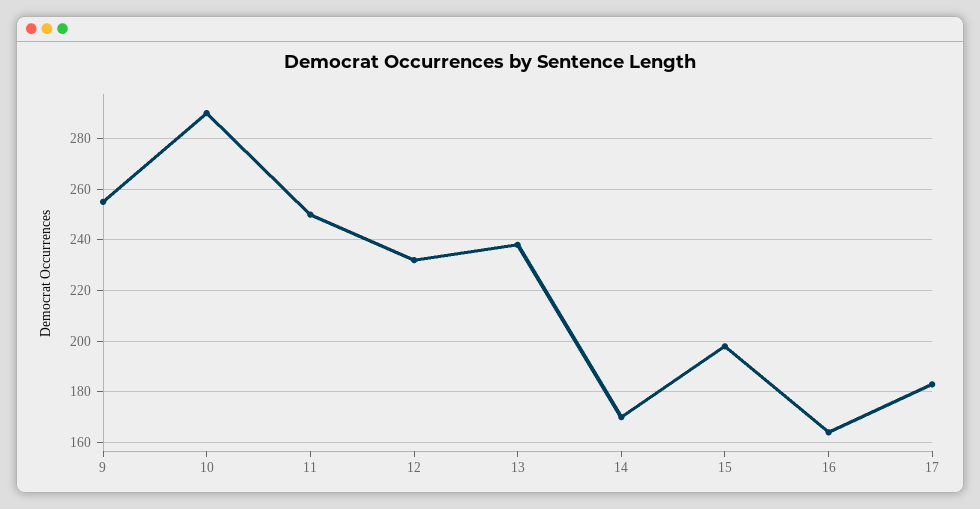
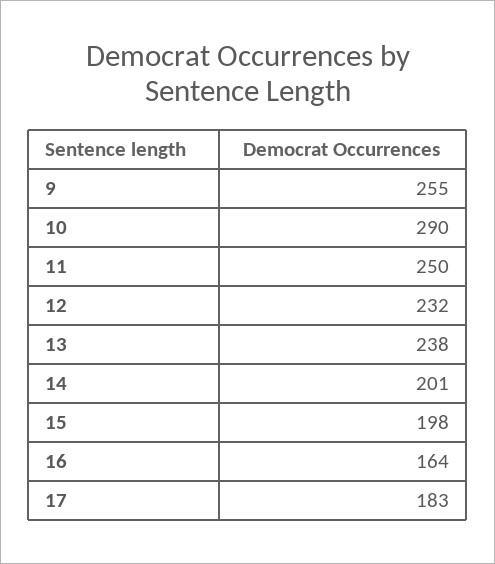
  {
    "9": 255,
    "10": 290,
    "11": 250,
    "12": 232,
    "13": 238,
-   "14": 170,
+   "14": 201,
    "15": 198,
    "16": 164,
    "17": 183
  }

